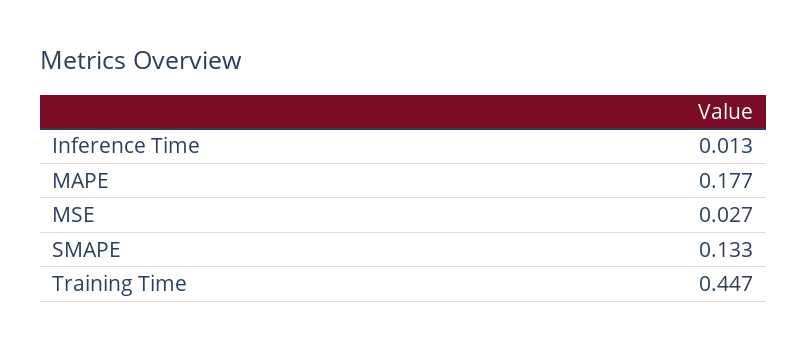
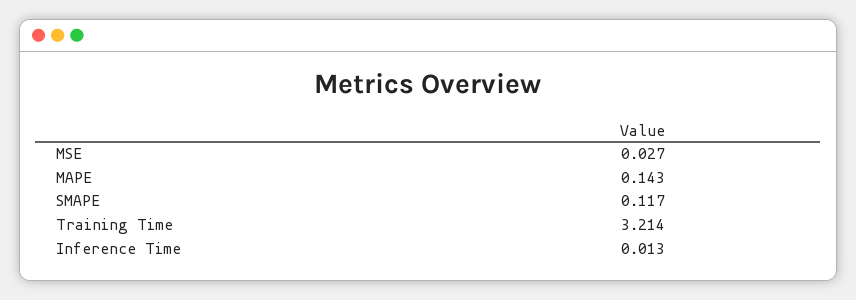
  {
    "Inference Time": 0.013,
-   "MAPE": 0.177,
+   "MAPE": 0.143,
    "MSE": 0.027,
-   "SMAPE": 0.133,
+   "SMAPE": 0.117,
-   "Training Time": 0.447
+   "Training Time": 3.214
  }

